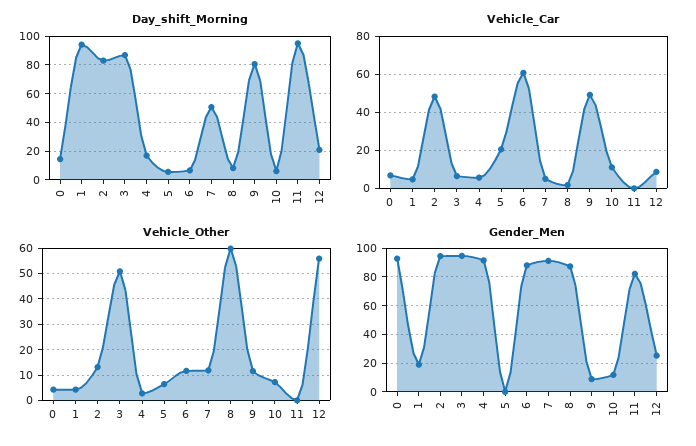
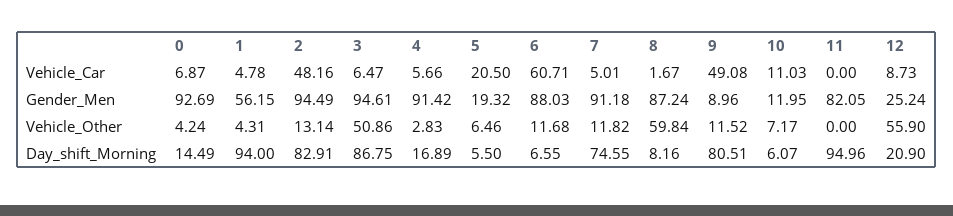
  {
    "Day_shift_Morning": {
      "0": 14.49,
      "1": 94,
      "2": 82.91,
      "3": 86.75,
      "4": 16.89,
      "5": 5.5,
      "6": 6.55,
-     "7": 50,
+     "7": 74.55,
      "8": 8.16,
      "9": 80.51,
      "10": 6.07,
      "11": 94.96,
      "12": 20.9
    },
    "Vehicle_Car": {
      "0": 6.87,
      "1": 4.78,
      "2": 48.16,
      "3": 6.47,
      "4": 5.66,
      "5": 20.5,
      "6": 60.71,
      "7": 5.01,
      "8": 1.67,
      "9": 49.08,
      "10": 11.03,
      "11": 0,
      "12": 8.73
    },
    "Vehicle_Other": {
      "0": 4.24,
      "1": 4.31,
      "2": 13.14,
      "3": 50.86,
      "4": 2.83,
      "5": 6.46,
      "6": 11.68,
      "7": 11.82,
      "8": 59.84,
      "9": 11.52,
      "10": 7.17,
      "11": 0,
      "12": 55.9
    },
    "Gender_Men": {
      "0": 92.69,
-     "1": 20,
+     "1": 56.15,
      "2": 94.49,
      "3": 94.61,
      "4": 91.42,
-     "5": 0,
+     "5": 19.32,
      "6": 88.03,
      "7": 91.18,
      "8": 87.24,
      "9": 8.96,
      "10": 11.95,
      "11": 82.05,
      "12": 25.24
    }
  }

